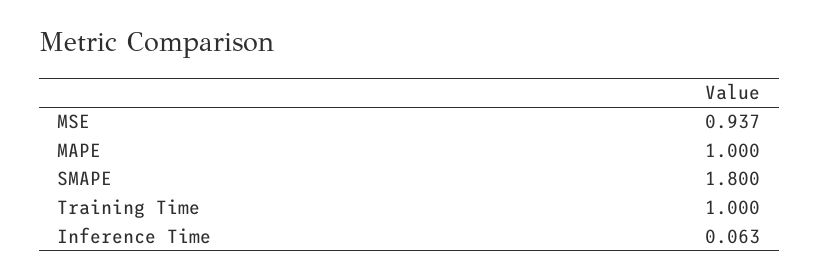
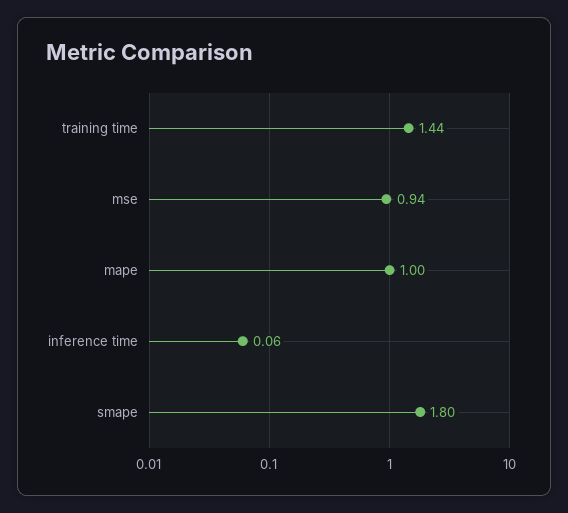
  {
    "MSE": 0.937,
    "MAPE": 1,
    "SMAPE": 1.8,
-   "Training Time": 1,
+   "Training Time": 1.44,
    "Inference Time": 0.063
  }

